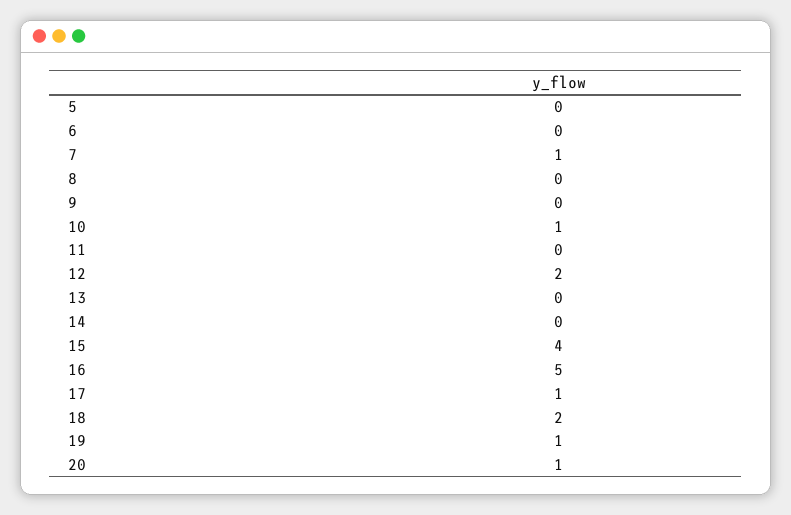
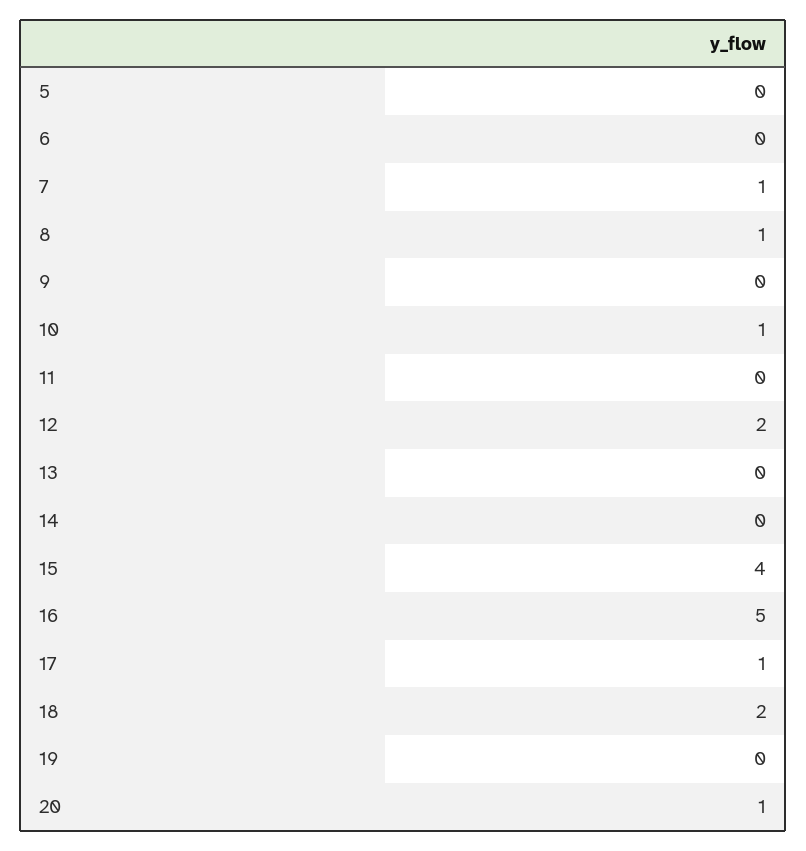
  {
    "5": 0,
    "6": 0,
    "7": 1,
-   "8": 0,
+   "8": 1,
    "9": 0,
    "10": 1,
    "11": 0,
    "12": 2,
    "13": 0,
    "14": 0,
    "15": 4,
    "16": 5,
    "17": 1,
    "18": 2,
-   "19": 1,
+   "19": 0,
    "20": 1
  }

